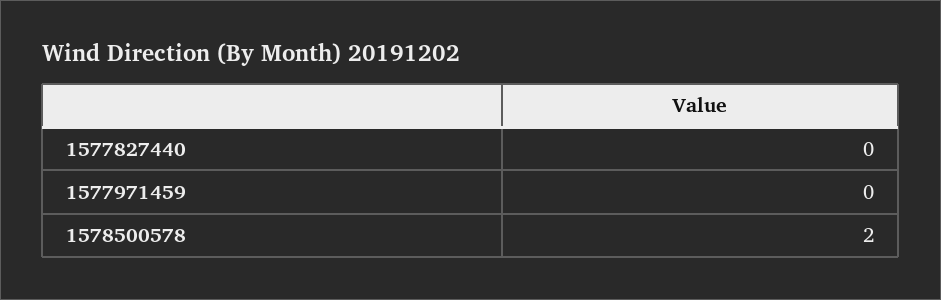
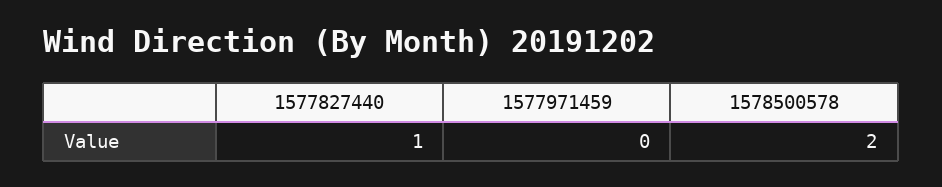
  {
-   "1577827440": 0,
+   "1577827440": 1,
    "1577971459": 0,
    "1578500578": 2
  }

